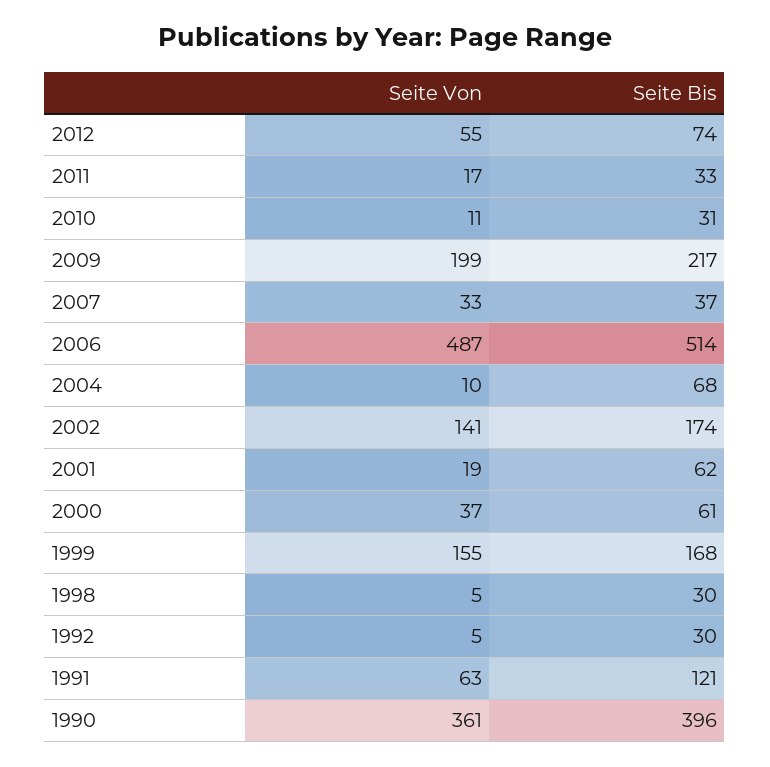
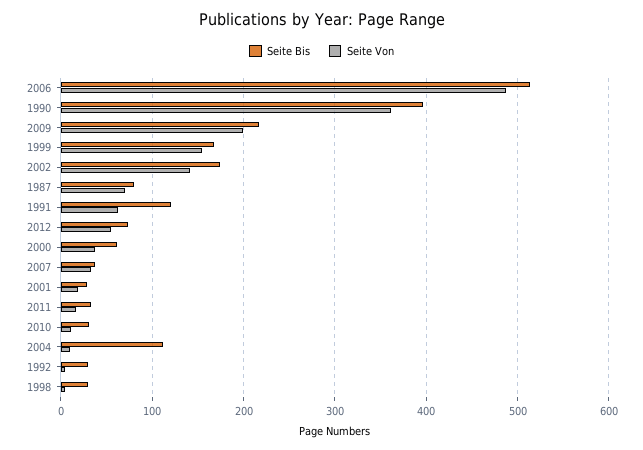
  {
    "Seite Von": {
      "2012": 55,
      "2011": 17,
      "2010": 11,
      "2009": 199,
      "2007": 33,
      "2006": 487,
      "2004": 10,
      "2002": 141,
      "2001": 19,
      "2000": 37,
      "1999": 155,
      "1998": 5,
      "1992": 5,
      "1991": 63,
-     "1990": 361
+     "1990": 361,
+     "1987": 70
    },
    "Seite Bis": {
      "2012": 74,
      "2011": 33,
      "2010": 31,
      "2009": 217,
      "2007": 37,
      "2006": 514,
-     "2004": 68,
+     "2004": 110,
      "2002": 174,
-     "2001": 62,
+     "2001": 30,
      "2000": 61,
      "1999": 168,
      "1998": 30,
      "1992": 30,
      "1991": 121,
-     "1990": 396
+     "1990": 396,
+     "1987": 80
    }
  }

